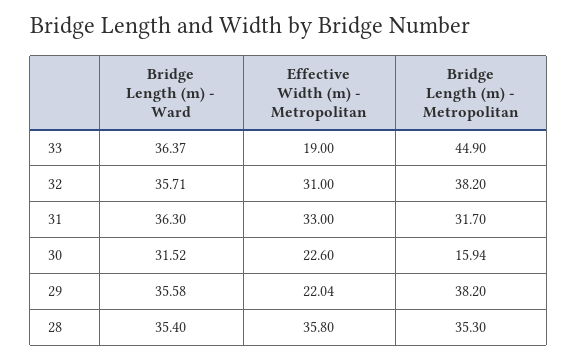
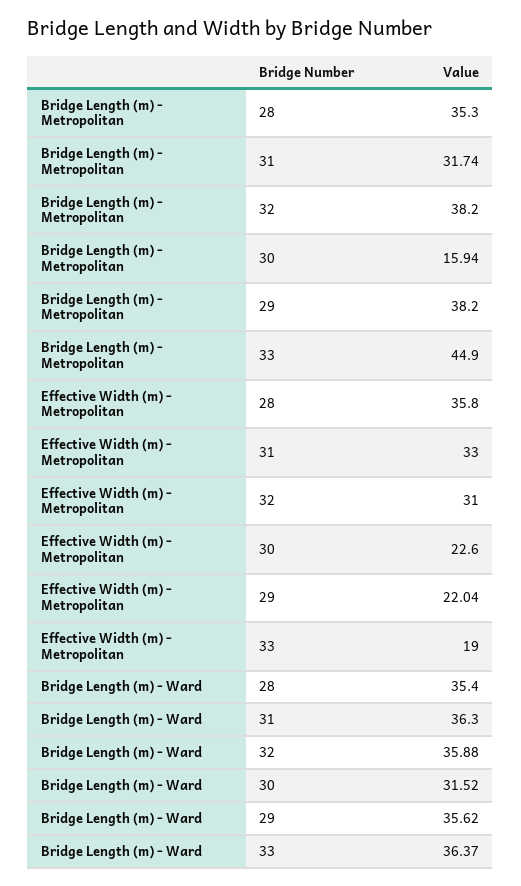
  {
    "Bridge Length (m) - Ward": {
      "33": 36.37,
-     "32": 35.71,
+     "32": 35.88,
      "31": 36.3,
      "30": 31.52,
-     "29": 35.58,
+     "29": 35.62,
      "28": 35.4
    },
    "Effective Width (m) - Metropolitan": {
      "33": 19,
      "32": 31,
      "31": 33,
      "30": 22.6,
      "29": 22.04,
      "28": 35.8
    },
    "Bridge Length (m) - Metropolitan": {
      "33": 44.9,
      "32": 38.2,
-     "31": 31.7,
+     "31": 31.74,
      "30": 15.94,
      "29": 38.2,
      "28": 35.3
    }
  }

